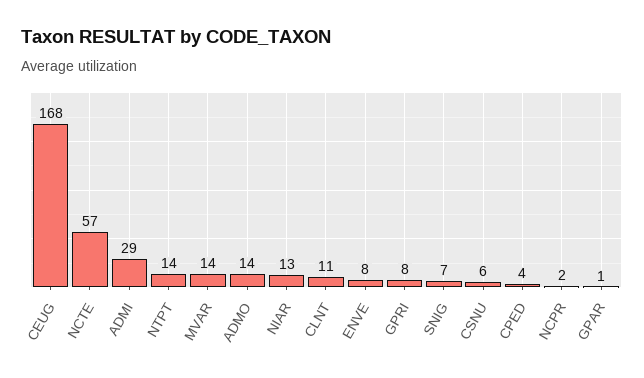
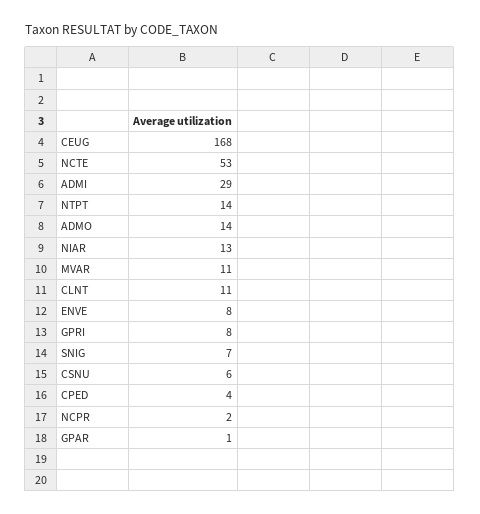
  {
    "CEUG": 168,
-   "NCTE": 57,
+   "NCTE": 53,
    "ADMI": 29,
    "NTPT": 14,
-   "MVAR": 14,
+   "MVAR": 11,
    "ADMO": 14,
    "NIAR": 13,
    "CLNT": 11,
    "ENVE": 8,
    "GPRI": 8,
    "SNIG": 7,
    "CSNU": 6,
    "CPED": 4,
    "NCPR": 2,
    "GPAR": 1
  }

